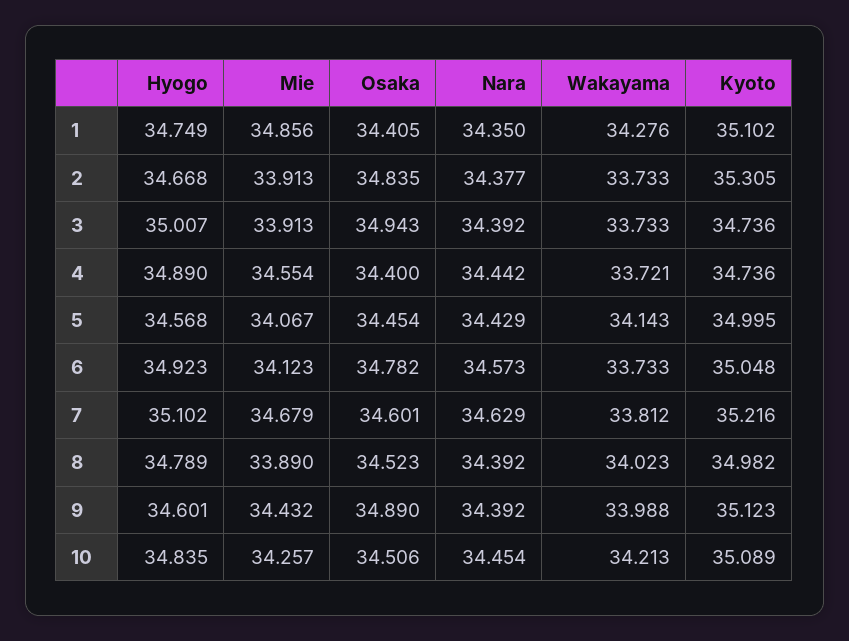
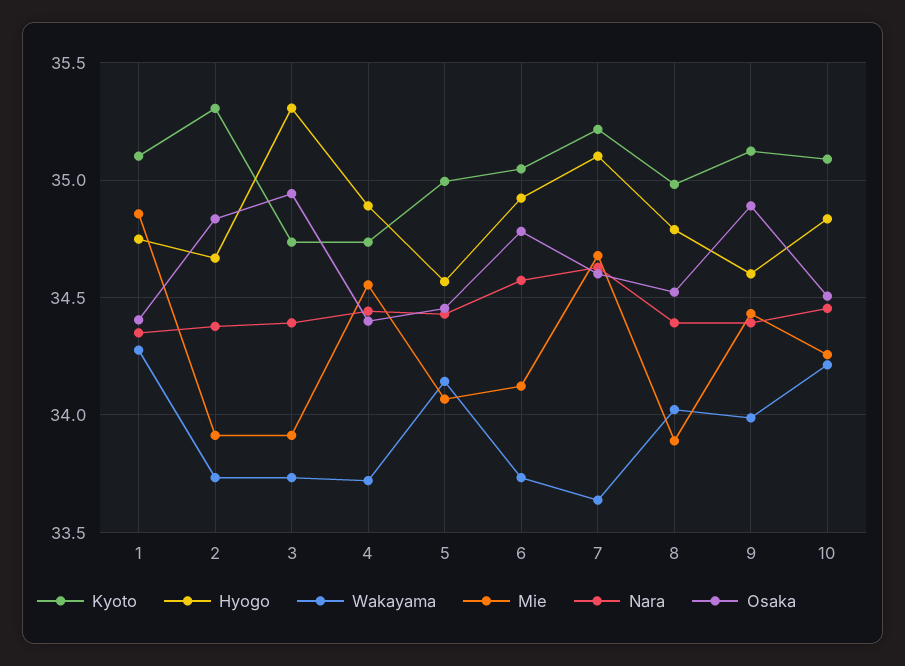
  {
    "Hyogo": {
      "1": 34.749,
      "2": 34.668,
-     "3": 35.007,
+     "3": 35.3,
      "4": 34.89,
      "5": 34.568,
      "6": 34.923,
      "7": 35.102,
      "8": 34.789,
      "9": 34.601,
      "10": 34.835
    },
    "Mie": {
      "1": 34.856,
      "2": 33.913,
      "3": 33.913,
      "4": 34.554,
      "5": 34.067,
      "6": 34.123,
      "7": 34.679,
      "8": 33.89,
      "9": 34.432,
      "10": 34.257
    },
    "Osaka": {
      "1": 34.405,
      "2": 34.835,
      "3": 34.943,
      "4": 34.4,
      "5": 34.454,
      "6": 34.782,
      "7": 34.601,
      "8": 34.523,
      "9": 34.89,
      "10": 34.506
    },
    "Nara": {
      "1": 34.35,
      "2": 34.377,
      "3": 34.392,
      "4": 34.442,
      "5": 34.429,
      "6": 34.573,
      "7": 34.629,
      "8": 34.392,
      "9": 34.392,
      "10": 34.454
    },
    "Wakayama": {
      "1": 34.276,
      "2": 33.733,
      "3": 33.733,
      "4": 33.721,
      "5": 34.143,
      "6": 33.733,
-     "7": 33.812,
+     "7": 33.65,
      "8": 34.023,
      "9": 33.988,
      "10": 34.213
    },
    "Kyoto": {
      "1": 35.102,
      "2": 35.305,
      "3": 34.736,
      "4": 34.736,
      "5": 34.995,
      "6": 35.048,
      "7": 35.216,
      "8": 34.982,
      "9": 35.123,
      "10": 35.089
    }
  }

